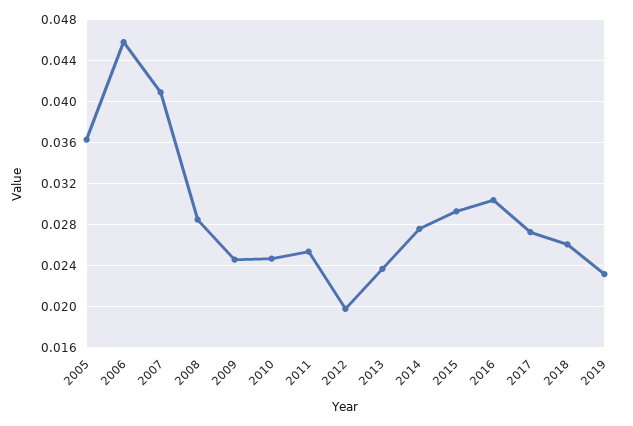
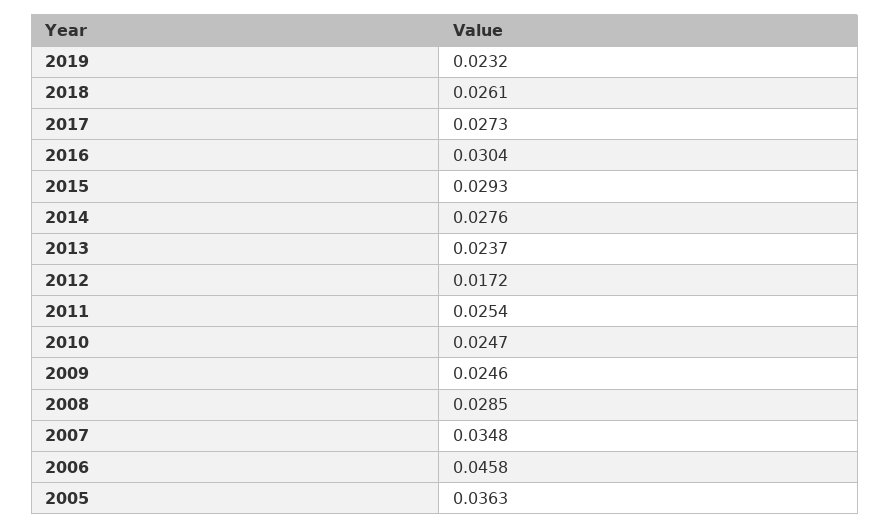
  {
    "2005": 0.0363,
    "2006": 0.0458,
-   "2007": 0.041,
+   "2007": 0.0348,
    "2008": 0.0285,
    "2009": 0.0246,
    "2010": 0.0247,
    "2011": 0.0254,
-   "2012": 0.02,
+   "2012": 0.0172,
    "2013": 0.0237,
    "2014": 0.0276,
    "2015": 0.0293,
    "2016": 0.0304,
    "2017": 0.0273,
    "2018": 0.0261,
    "2019": 0.0232
  }

